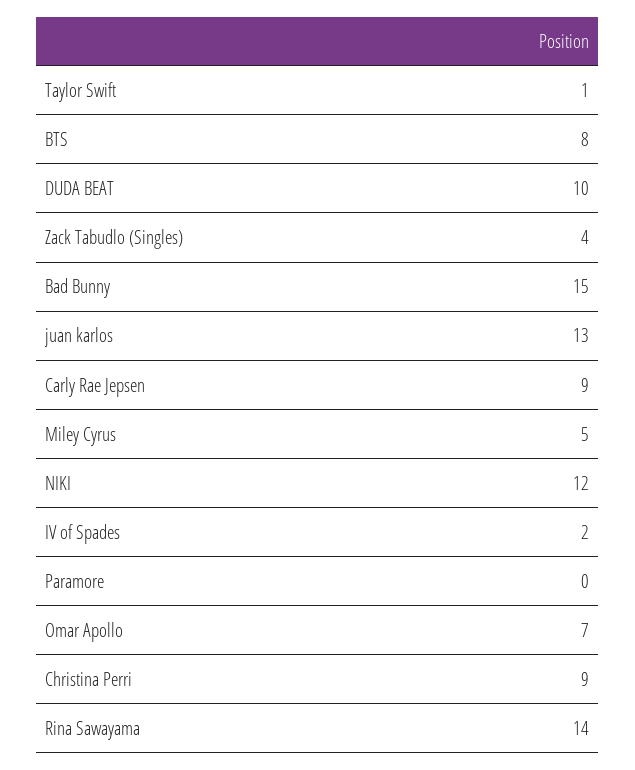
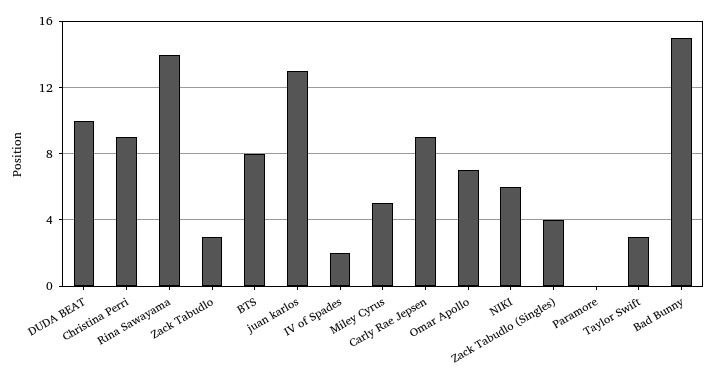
  {
-   "Taylor Swift": 1,
+   "Taylor Swift": 3,
    "BTS": 8,
    "DUDA BEAT": 10,
    "Zack Tabudlo (Singles)": 4,
    "Bad Bunny": 15,
    "juan karlos": 13,
    "Carly Rae Jepsen": 9,
    "Miley Cyrus": 5,
-   "NIKI": 12,
+   "NIKI": 6,
    "IV of Spades": 2,
    "Paramore": 0,
    "Omar Apollo": 7,
    "Christina Perri": 9,
-   "Rina Sawayama": 14
+   "Rina Sawayama": 14,
+   "Zack Tabudlo": 3
  }

